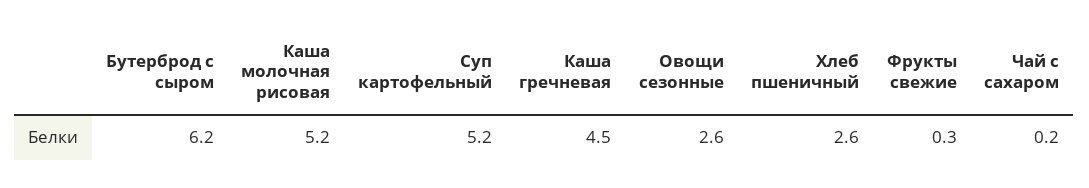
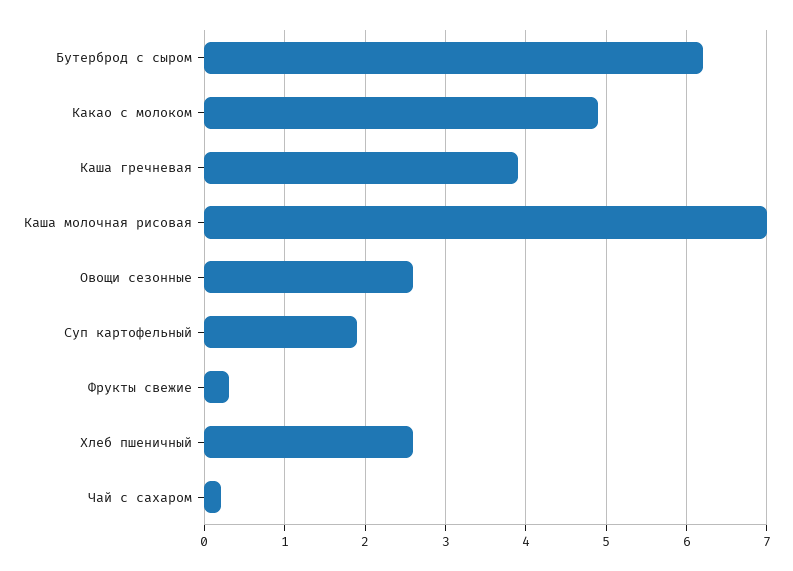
  {
    "Бутерброд с сыром": 6.2,
-   "Каша молочная рисовая": 5.2,
+   "Каша молочная рисовая": 7,
-   "Суп картофельный": 5.2,
+   "Суп картофельный": 1.9,
-   "Каша гречневая": 4.5,
+   "Каша гречневая": 3.9,
    "Овощи сезонные": 2.6,
    "Хлеб пшеничный": 2.6,
    "Фрукты свежие": 0.3,
-   "Чай с сахаром": 0.2
+   "Чай с сахаром": 0.2,
+   "Какао с молоком": 4.9
  }

